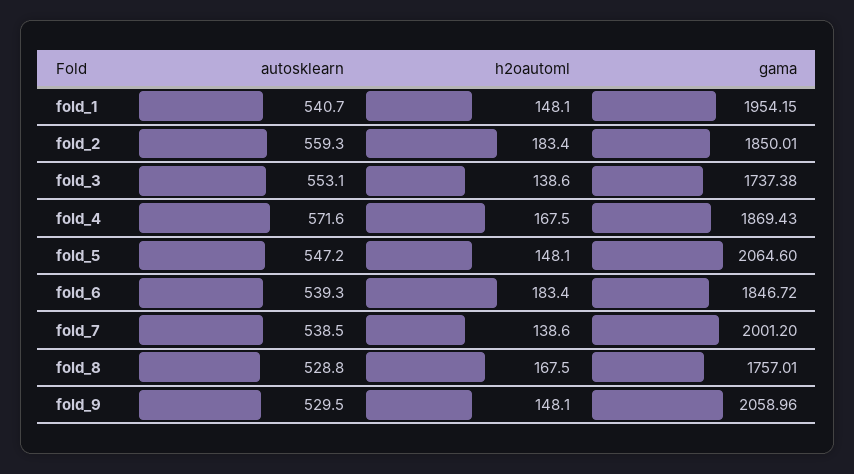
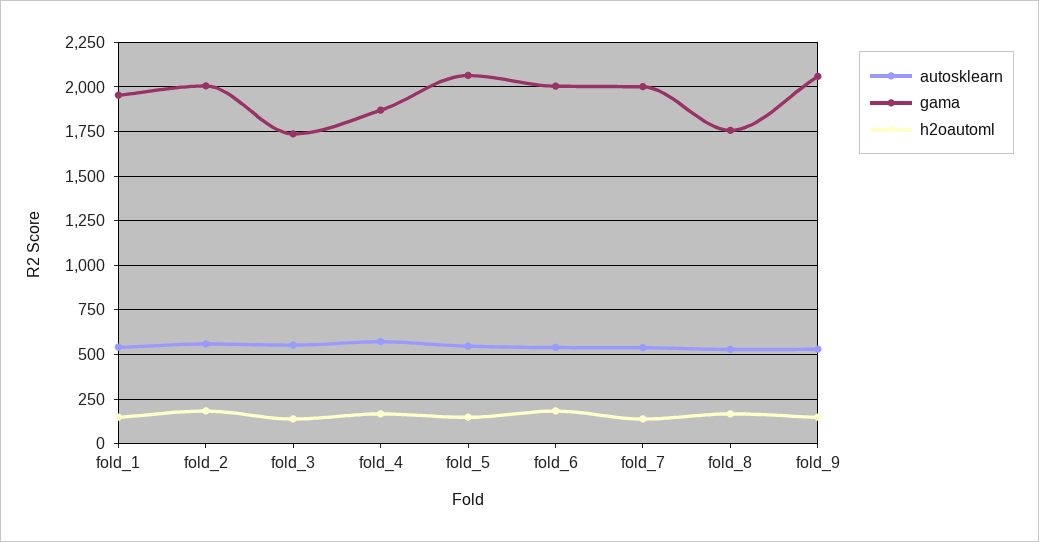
  {
    "autosklearn": {
      "fold_1": 540.7,
      "fold_2": 559.3,
      "fold_3": 553.1,
      "fold_4": 571.6,
      "fold_5": 547.2,
      "fold_6": 539.3,
      "fold_7": 538.5,
      "fold_8": 528.8,
      "fold_9": 529.5
    },
    "h2oautoml": {
      "fold_1": 148.1,
      "fold_2": 183.4,
      "fold_3": 138.6,
      "fold_4": 167.5,
      "fold_5": 148.1,
      "fold_6": 183.4,
      "fold_7": 138.6,
      "fold_8": 167.5,
      "fold_9": 148.1
    },
    "gama": {
      "fold_1": 1954.15,
-     "fold_2": 1850.01,
+     "fold_2": 2000,
      "fold_3": 1737.38,
      "fold_4": 1869.43,
      "fold_5": 2064.6,
-     "fold_6": 1846.72,
+     "fold_6": 2000,
      "fold_7": 2001.2,
      "fold_8": 1757.01,
      "fold_9": 2058.96
    }
  }

